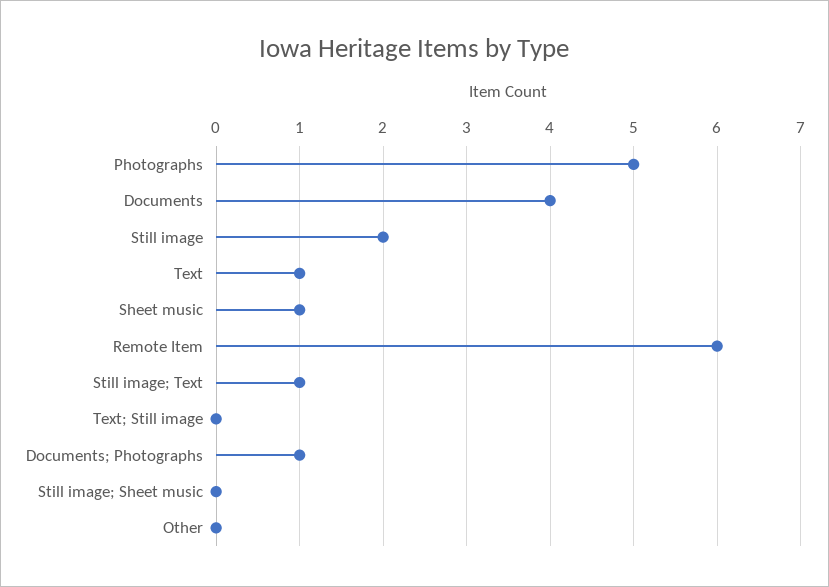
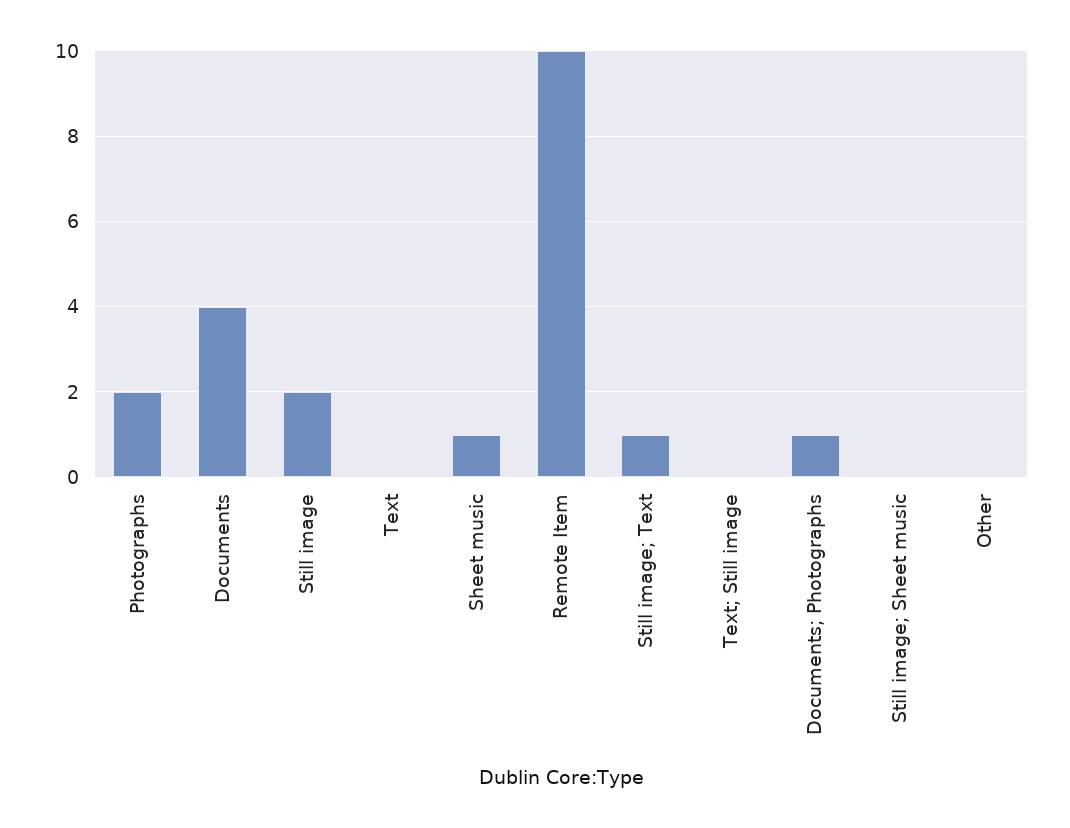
  {
-   "Photographs": 5,
+   "Photographs": 2,
    "Documents": 4,
    "Still image": 2,
-   "Text": 1,
+   "Text": 0,
    "Sheet music": 1,
-   "Remote Item": 6,
+   "Remote Item": 10,
    "Still image; Text": 1,
    "Text; Still image": 0,
    "Documents; Photographs": 1,
    "Still image; Sheet music": 0,
    "Other": 0
  }

